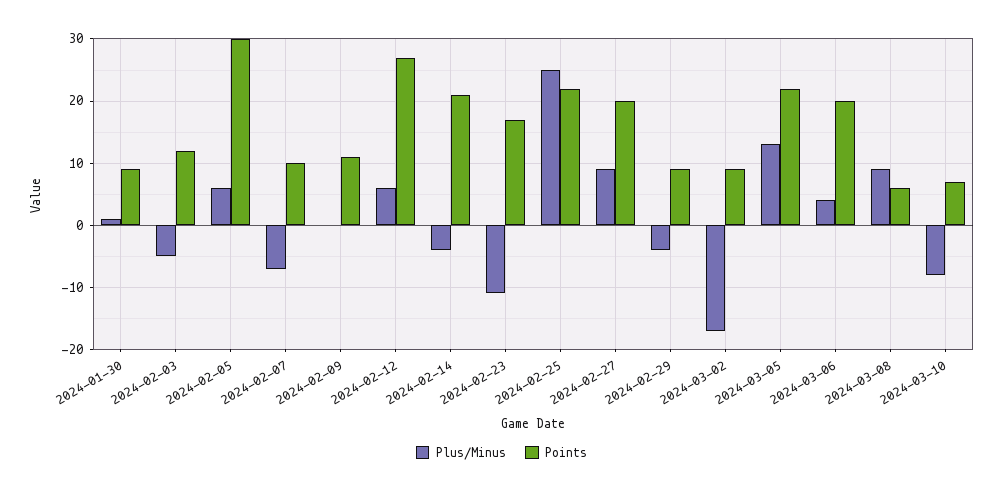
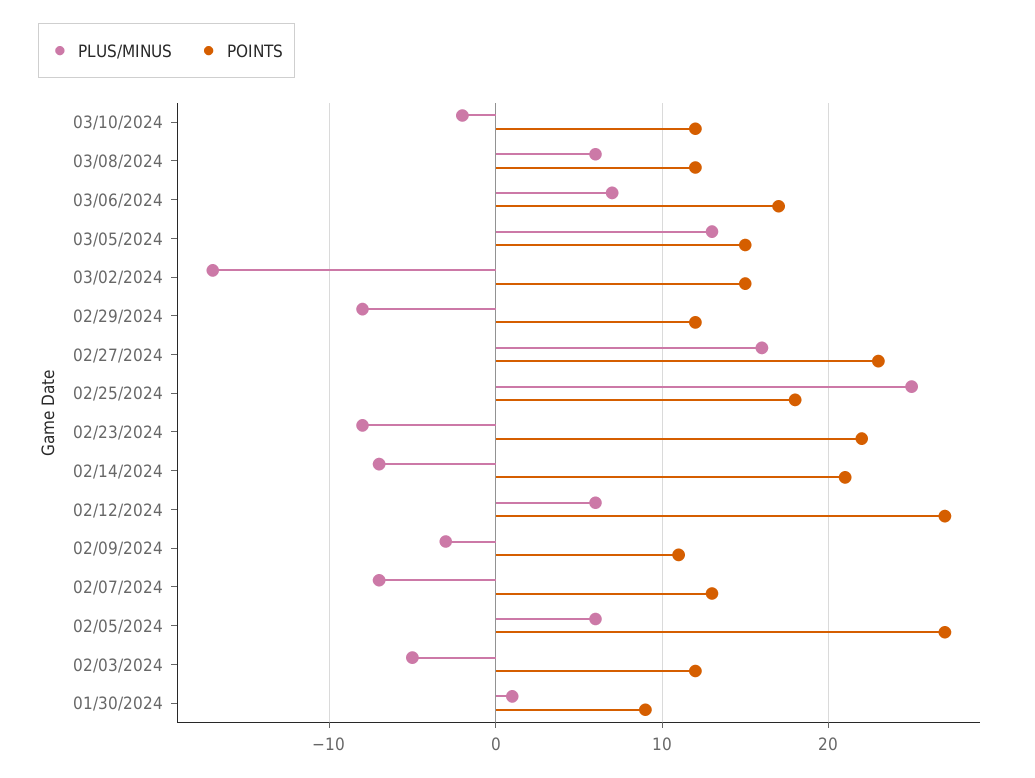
  {
    "Plus/Minus": {
      "2024-01-30": 1,
      "2024-02-03": -5,
      "2024-02-05": 6,
      "2024-02-07": -7,
-     "2024-02-09": 0,
+     "2024-02-09": -3,
      "2024-02-12": 6,
-     "2024-02-14": -4,
+     "2024-02-14": -7,
-     "2024-02-23": -11,
+     "2024-02-23": -8,
      "2024-02-25": 25,
-     "2024-02-27": 9,
+     "2024-02-27": 16,
-     "2024-02-29": -4,
+     "2024-02-29": -8,
      "2024-03-02": -17,
      "2024-03-05": 13,
-     "2024-03-06": 4,
+     "2024-03-06": 7,
-     "2024-03-08": 9,
+     "2024-03-08": 6,
-     "2024-03-10": -8
+     "2024-03-10": -2
    },
    "Points": {
      "2024-01-30": 9,
      "2024-02-03": 12,
-     "2024-02-05": 30,
+     "2024-02-05": 27,
-     "2024-02-07": 10,
+     "2024-02-07": 13,
      "2024-02-09": 11,
      "2024-02-12": 27,
      "2024-02-14": 21,
-     "2024-02-23": 17,
+     "2024-02-23": 22,
-     "2024-02-25": 22,
+     "2024-02-25": 18,
-     "2024-02-27": 20,
+     "2024-02-27": 23,
-     "2024-02-29": 9,
+     "2024-02-29": 12,
-     "2024-03-02": 9,
+     "2024-03-02": 15,
-     "2024-03-05": 22,
+     "2024-03-05": 15,
-     "2024-03-06": 20,
+     "2024-03-06": 17,
-     "2024-03-08": 6,
+     "2024-03-08": 12,
-     "2024-03-10": 7
+     "2024-03-10": 12
    }
  }

